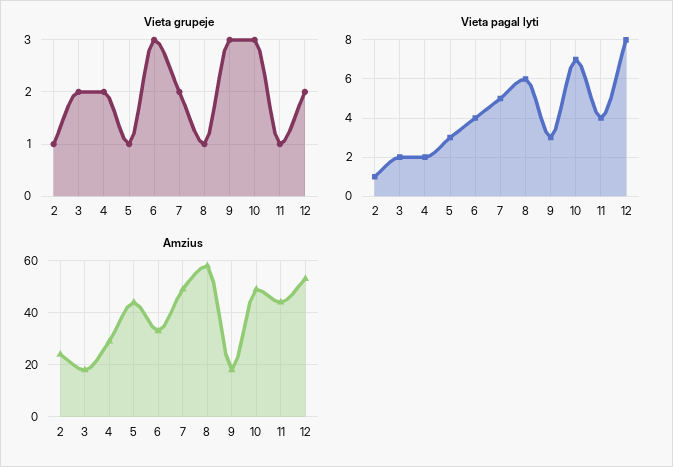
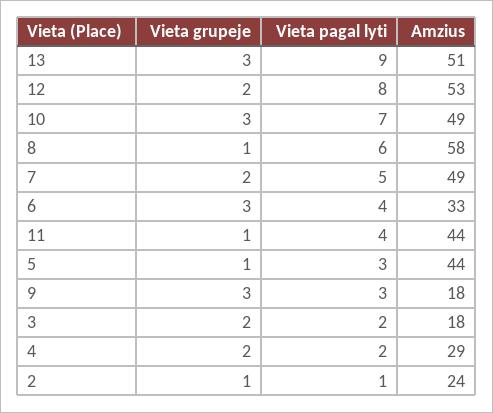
  {
    "Vieta grupeje": {
      "2": 1,
      "3": 2,
      "4": 2,
      "5": 1,
      "6": 3,
      "7": 2,
      "8": 1,
      "9": 3,
      "10": 3,
      "11": 1,
-     "12": 2
+     "12": 2,
+     "13": 3
    },
    "Vieta pagal lyti": {
      "2": 1,
      "3": 2,
      "4": 2,
      "5": 3,
      "6": 4,
      "7": 5,
      "8": 6,
      "9": 3,
      "10": 7,
      "11": 4,
-     "12": 8
+     "12": 8,
+     "13": 9
    },
    "Amzius": {
      "2": 24,
      "3": 18,
      "4": 29,
      "5": 44,
      "6": 33,
      "7": 49,
      "8": 58,
      "9": 18,
      "10": 49,
      "11": 44,
-     "12": 53
+     "12": 53,
+     "13": 51
    }
  }

